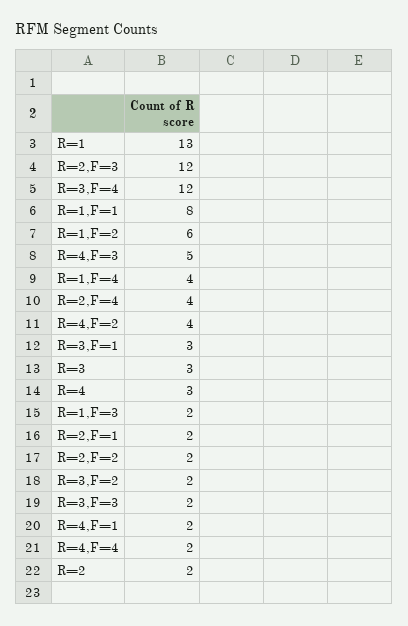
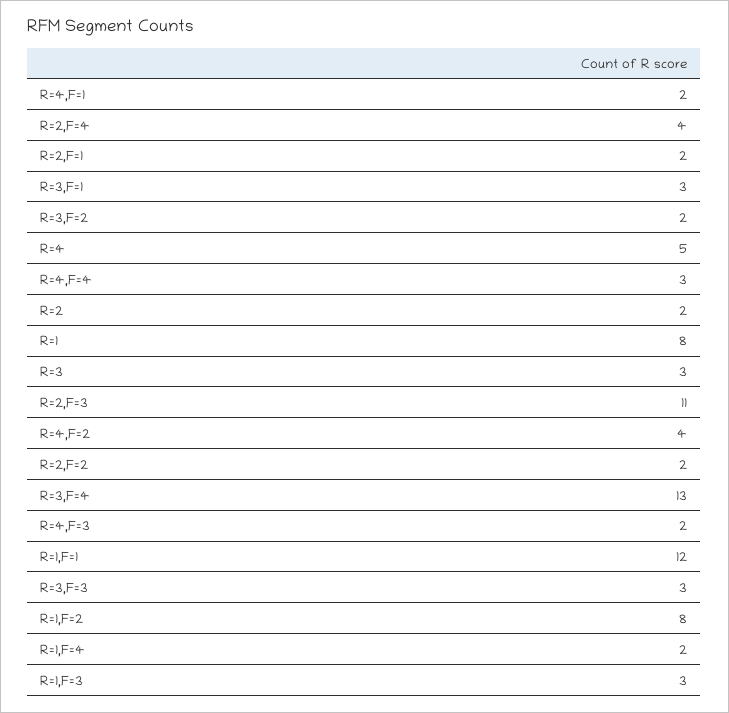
  {
-   "R=1": 13,
+   "R=1": 8,
-   "R=2,F=3": 12,
+   "R=2,F=3": 11,
-   "R=3,F=4": 12,
+   "R=3,F=4": 13,
-   "R=1,F=1": 8,
+   "R=1,F=1": 12,
-   "R=1,F=2": 6,
+   "R=1,F=2": 8,
-   "R=4,F=3": 5,
+   "R=4,F=3": 2,
-   "R=1,F=4": 4,
+   "R=1,F=4": 2,
    "R=2,F=4": 4,
    "R=4,F=2": 4,
    "R=3,F=1": 3,
    "R=3": 3,
-   "R=4": 3,
+   "R=4": 5,
-   "R=1,F=3": 2,
+   "R=1,F=3": 3,
    "R=2,F=1": 2,
    "R=2,F=2": 2,
    "R=3,F=2": 2,
-   "R=3,F=3": 2,
+   "R=3,F=3": 3,
    "R=4,F=1": 2,
-   "R=4,F=4": 2,
+   "R=4,F=4": 3,
    "R=2": 2
  }

